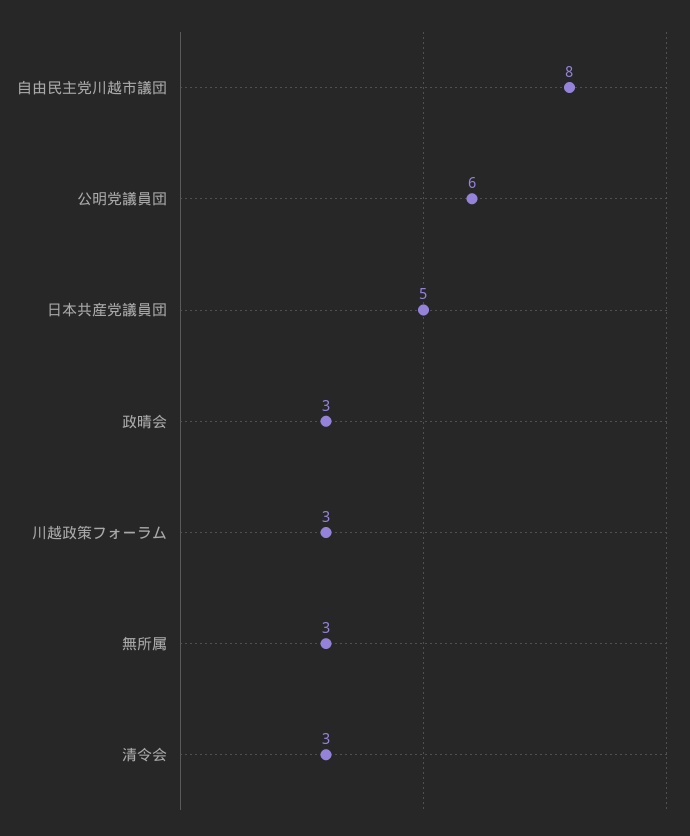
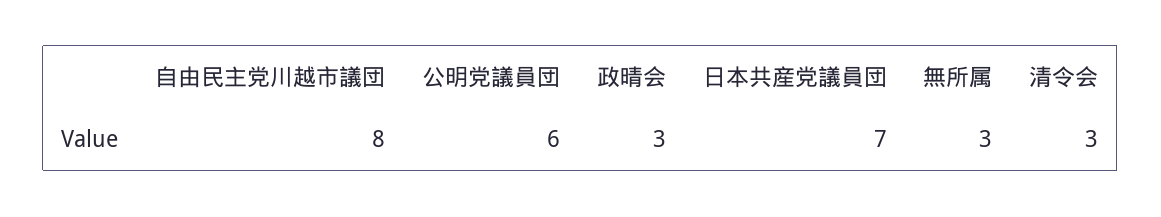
  {
    "自由民主党川越市議団": 8,
    "公明党議員団": 6,
-   "日本共産党議員団": 5,
+   "日本共産党議員団": 7,
    "政晴会": 3,
-   "川越政策フォーラム": 3,
    "無所属": 3,
    "清令会": 3
  }

